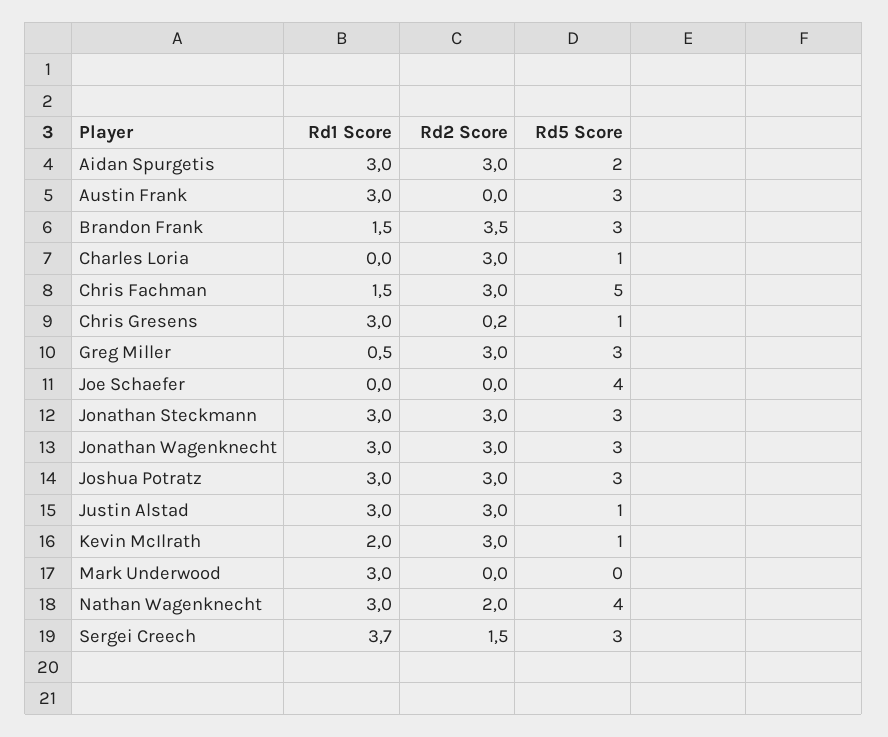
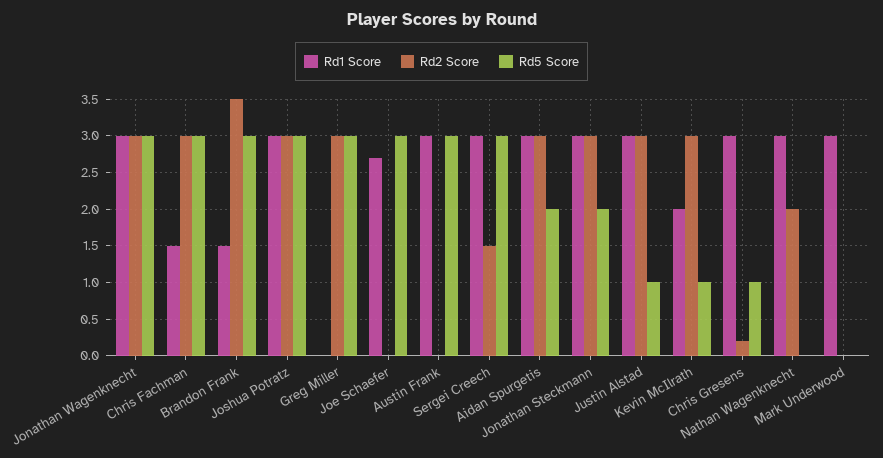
  {
    "Rd1 Score": {
      "Aidan Spurgetis": 3,
      "Austin Frank": 3,
      "Brandon Frank": 1.5,
-     "Charles Loria": 0,
      "Chris Fachman": 1.5,
      "Chris Gresens": 3,
-     "Greg Miller": 0.5,
+     "Greg Miller": 0,
-     "Joe Schaefer": 0,
+     "Joe Schaefer": 2.7,
      "Jonathan Steckmann": 3,
      "Jonathan Wagenknecht": 3,
      "Joshua Potratz": 3,
      "Justin Alstad": 3,
      "Kevin McIlrath": 2,
      "Mark Underwood": 3,
      "Nathan Wagenknecht": 3,
-     "Sergei Creech": 3.7
+     "Sergei Creech": 3
    },
    "Rd2 Score": {
      "Aidan Spurgetis": 3,
      "Austin Frank": 0,
      "Brandon Frank": 3.5,
-     "Charles Loria": 3,
      "Chris Fachman": 3,
      "Chris Gresens": 0.2,
      "Greg Miller": 3,
      "Joe Schaefer": 0,
      "Jonathan Steckmann": 3,
      "Jonathan Wagenknecht": 3,
      "Joshua Potratz": 3,
      "Justin Alstad": 3,
      "Kevin McIlrath": 3,
      "Mark Underwood": 0,
      "Nathan Wagenknecht": 2,
      "Sergei Creech": 1.5
    },
    "Rd5 Score": {
      "Aidan Spurgetis": 2,
      "Austin Frank": 3,
      "Brandon Frank": 3,
-     "Charles Loria": 1,
-     "Chris Fachman": 5,
+     "Chris Fachman": 3,
      "Chris Gresens": 1,
      "Greg Miller": 3,
-     "Joe Schaefer": 4,
+     "Joe Schaefer": 3,
-     "Jonathan Steckmann": 3,
+     "Jonathan Steckmann": 2,
      "Jonathan Wagenknecht": 3,
      "Joshua Potratz": 3,
      "Justin Alstad": 1,
      "Kevin McIlrath": 1,
      "Mark Underwood": 0,
-     "Nathan Wagenknecht": 4,
+     "Nathan Wagenknecht": 0,
      "Sergei Creech": 3
    }
  }

